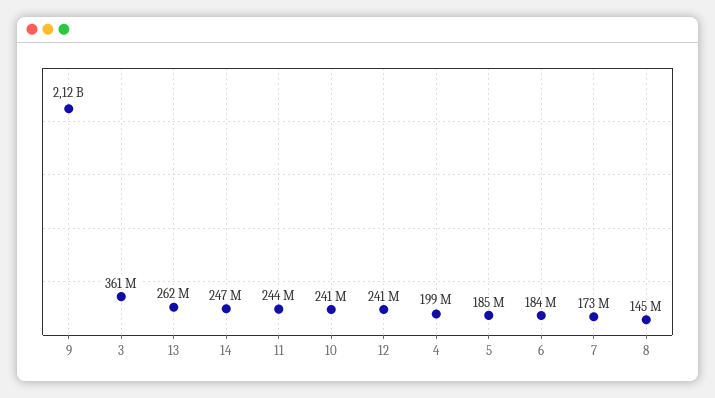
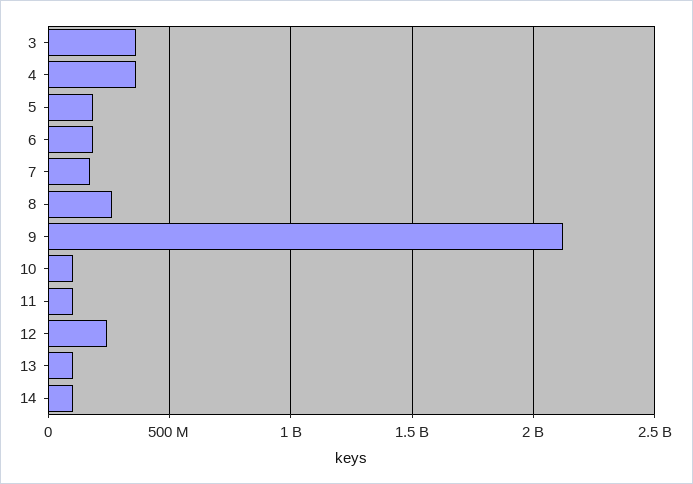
  {
    "9": 2120000000,
    "3": 361000000,
-   "13": 262000000,
+   "13": 100000000,
-   "14": 247000000,
+   "14": 100000000,
-   "11": 244000000,
+   "11": 100000000,
-   "10": 241000000,
+   "10": 100000000,
    "12": 241000000,
-   "4": 199000000,
+   "4": 350000000,
    "5": 185000000,
    "6": 184000000,
    "7": 173000000,
-   "8": 145000000
+   "8": 250000000
  }

